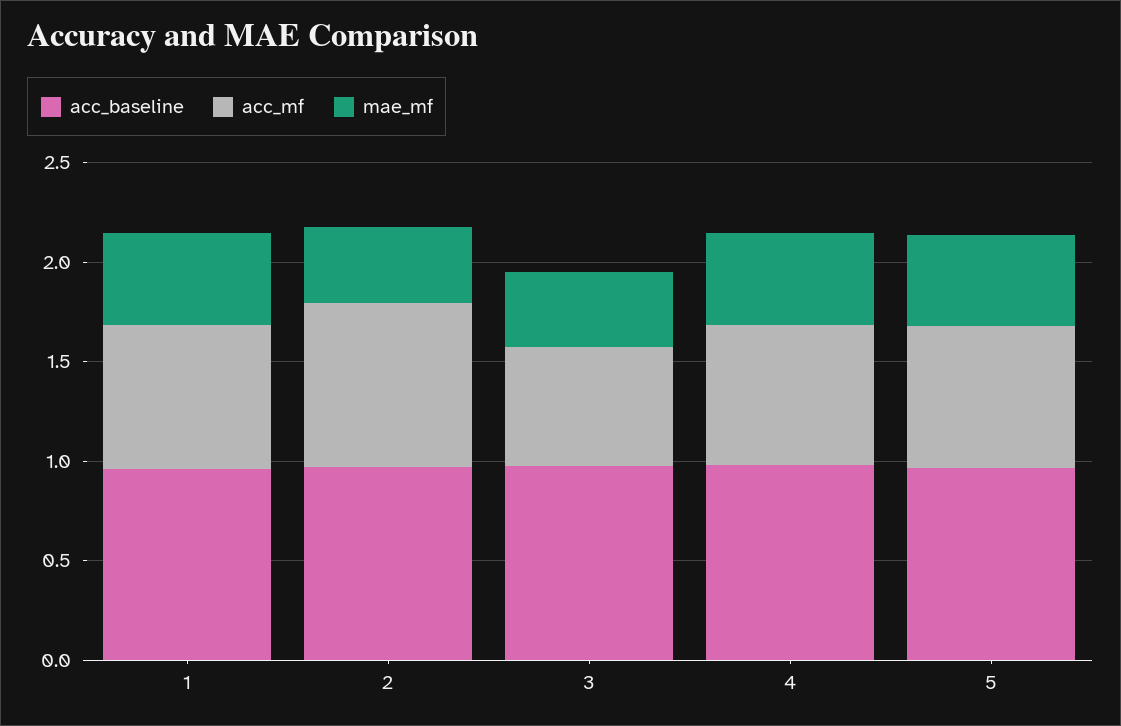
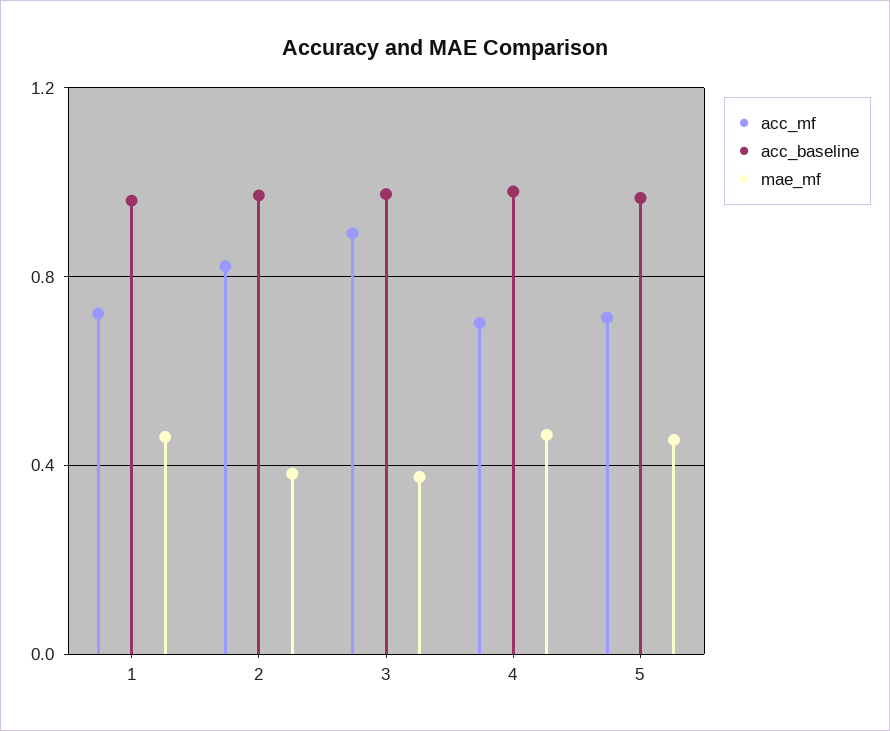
  {
    "acc_baseline": {
      "1": 0.95,
      "2": 0.95,
      "3": 0.95,
      "4": 1,
      "5": 0.95
    },
    "acc_mf": {
      "1": 0.7,
      "2": 0.8,
-     "3": 0.6,
+     "3": 0.9,
      "4": 0.7,
      "5": 0.7
    },
    "mae_mf": {
      "1": 0.45,
      "2": 0.4,
      "3": 0.4,
      "4": 0.45,
      "5": 0.45
    }
  }

